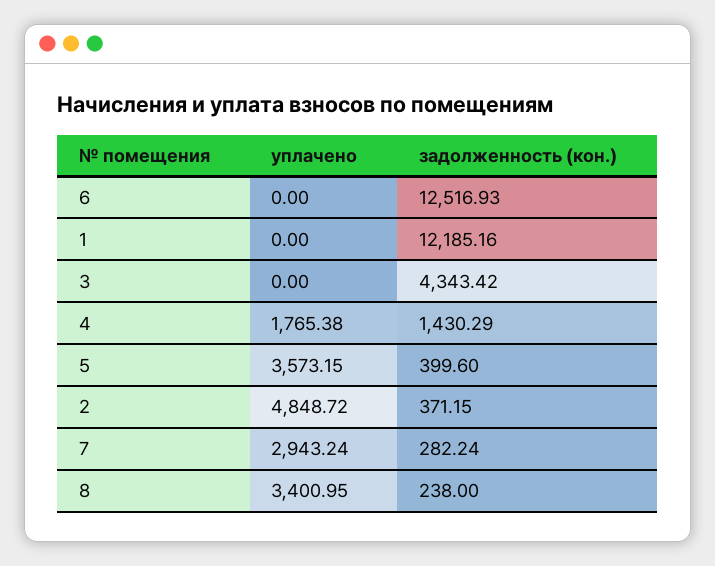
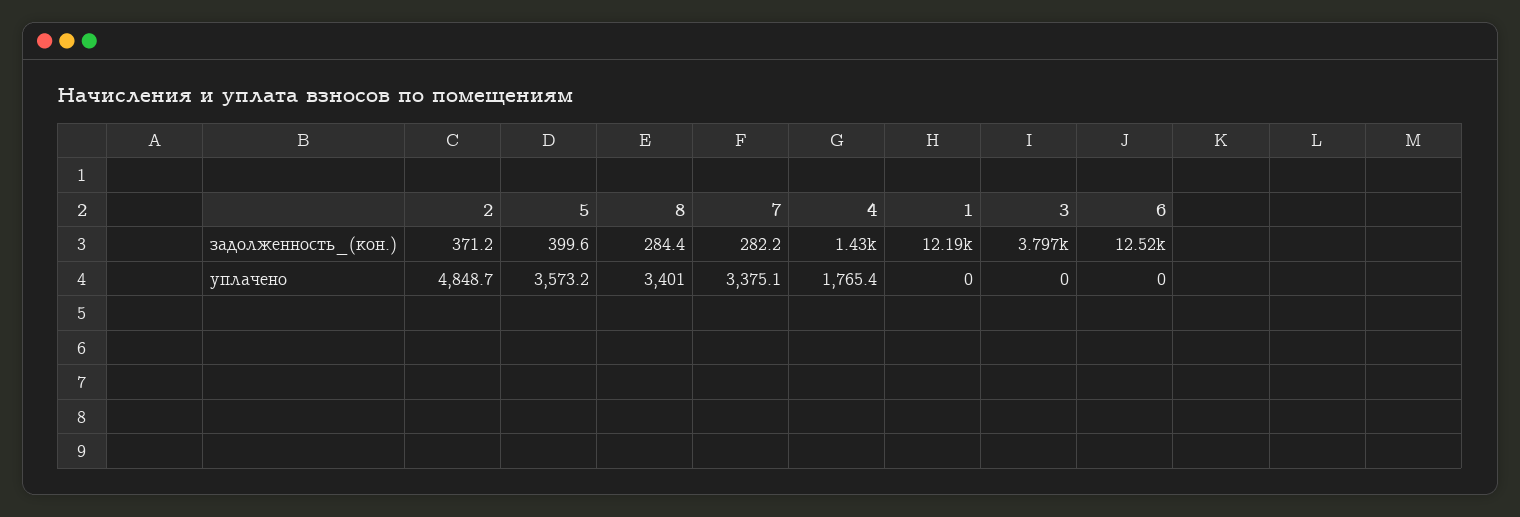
  {
    "уплачено": {
      "6": 0,
      "1": 0,
      "3": 0,
      "4": 1765.38,
      "5": 3573.15,
      "2": 4848.72,
-     "7": 2943.24,
+     "7": 3375.1,
      "8": 3400.95
    },
    "задолженность (кон.)": {
      "6": 12516.93,
      "1": 12185.16,
-     "3": 4343.42,
+     "3": 3797,
      "4": 1430.29,
      "5": 399.6,
      "2": 371.15,
      "7": 282.24,
-     "8": 238
+     "8": 284.4
    }
  }

